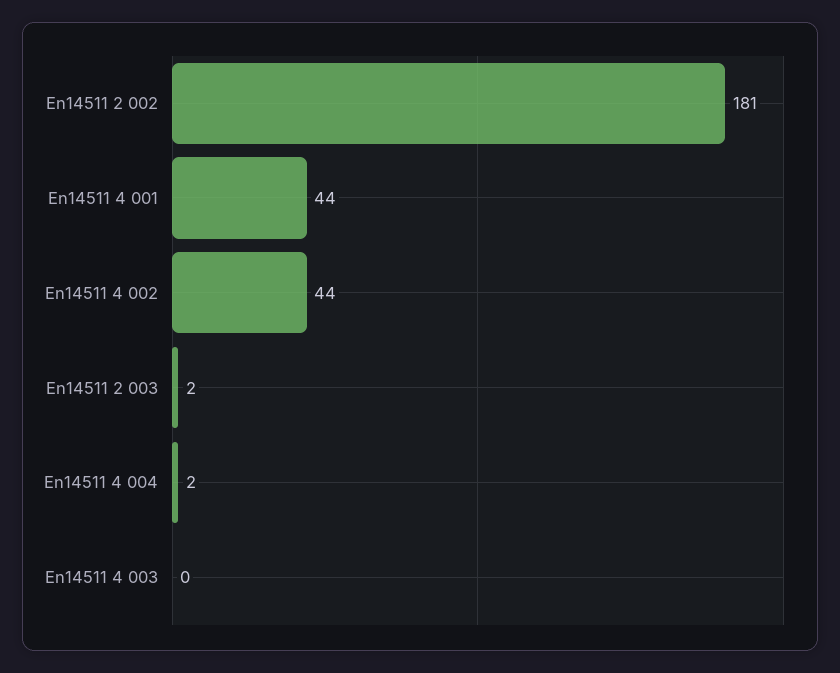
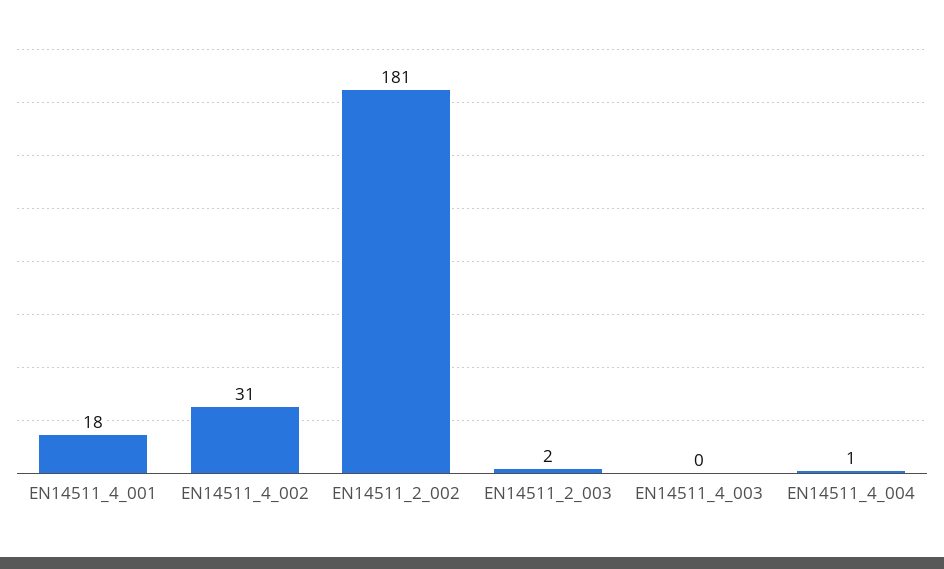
  {
    "En14511 2 002": 181,
-   "En14511 4 001": 44,
+   "En14511 4 001": 18,
-   "En14511 4 002": 44,
+   "En14511 4 002": 31,
    "En14511 2 003": 2,
-   "En14511 4 004": 2,
+   "En14511 4 004": 1,
    "En14511 4 003": 0
  }

